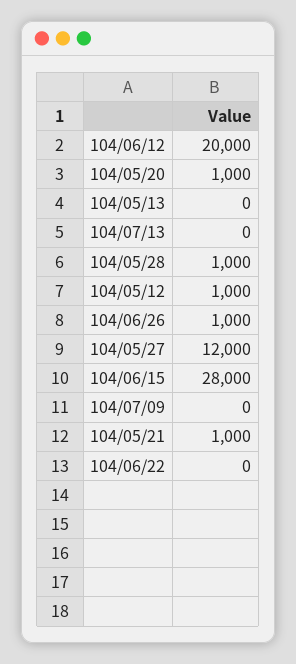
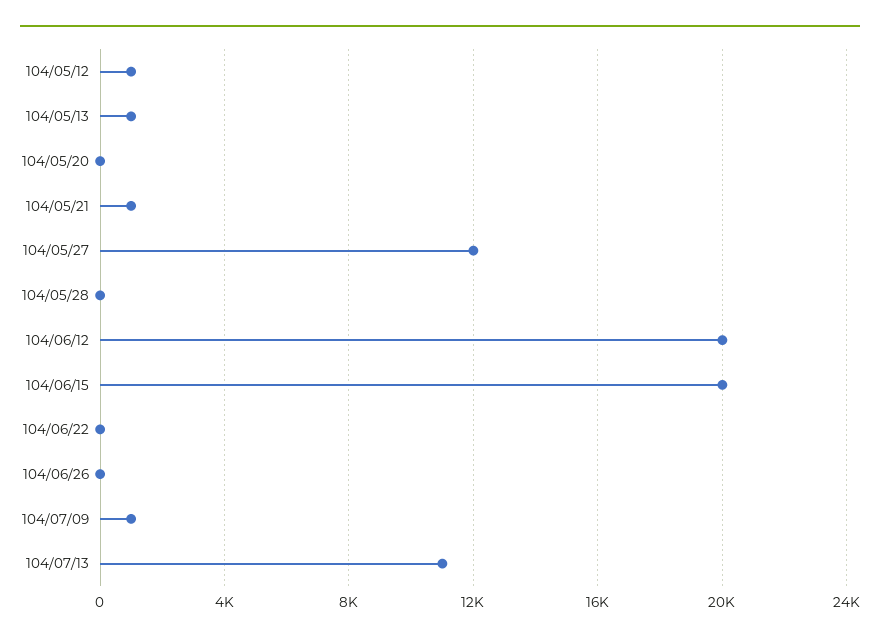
  {
    "104/06/12": 20000,
-   "104/05/20": 1000,
+   "104/05/20": 0,
-   "104/05/13": 0,
+   "104/05/13": 1000,
-   "104/07/13": 0,
+   "104/07/13": 11000,
-   "104/05/28": 1000,
+   "104/05/28": 0,
    "104/05/12": 1000,
-   "104/06/26": 1000,
+   "104/06/26": 0,
    "104/05/27": 12000,
-   "104/06/15": 28000,
+   "104/06/15": 20000,
-   "104/07/09": 0,
+   "104/07/09": 1000,
    "104/05/21": 1000,
    "104/06/22": 0
  }

